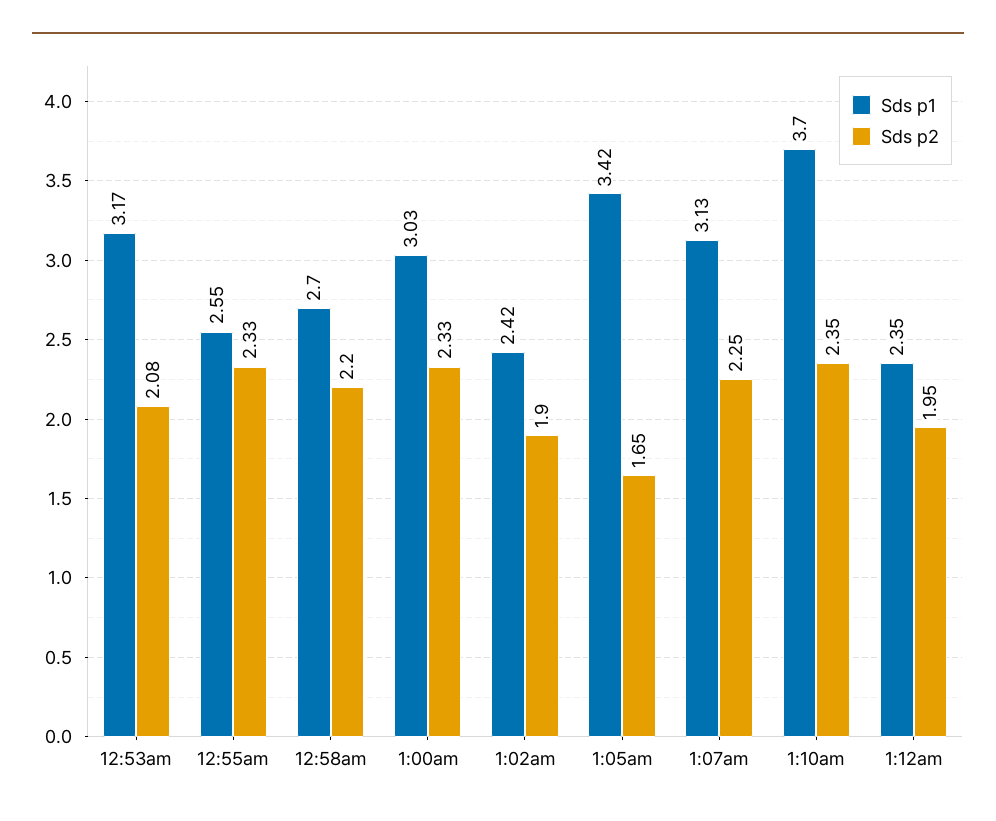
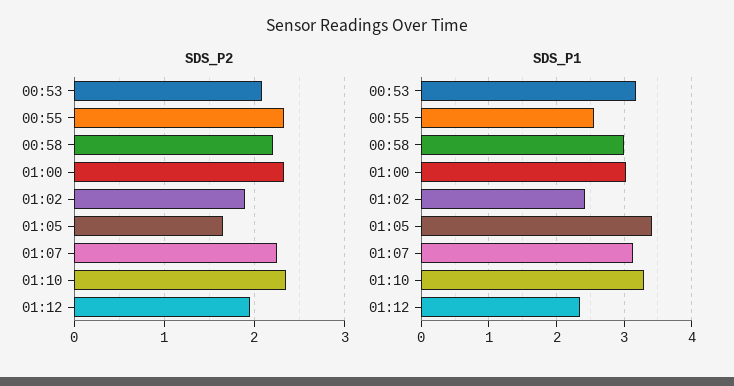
  {
    "Sds p1": {
      "12:53am": 3.17,
      "12:55am": 2.55,
-     "12:58am": 2.7,
+     "12:58am": 3,
      "1:00am": 3.03,
      "1:02am": 2.42,
      "1:05am": 3.42,
      "1:07am": 3.13,
-     "1:10am": 3.7,
+     "1:10am": 3.3,
      "1:12am": 2.35
    },
    "Sds p2": {
      "12:53am": 2.08,
      "12:55am": 2.33,
      "12:58am": 2.2,
      "1:00am": 2.33,
      "1:02am": 1.9,
      "1:05am": 1.65,
      "1:07am": 2.25,
      "1:10am": 2.35,
      "1:12am": 1.95
    }
  }

